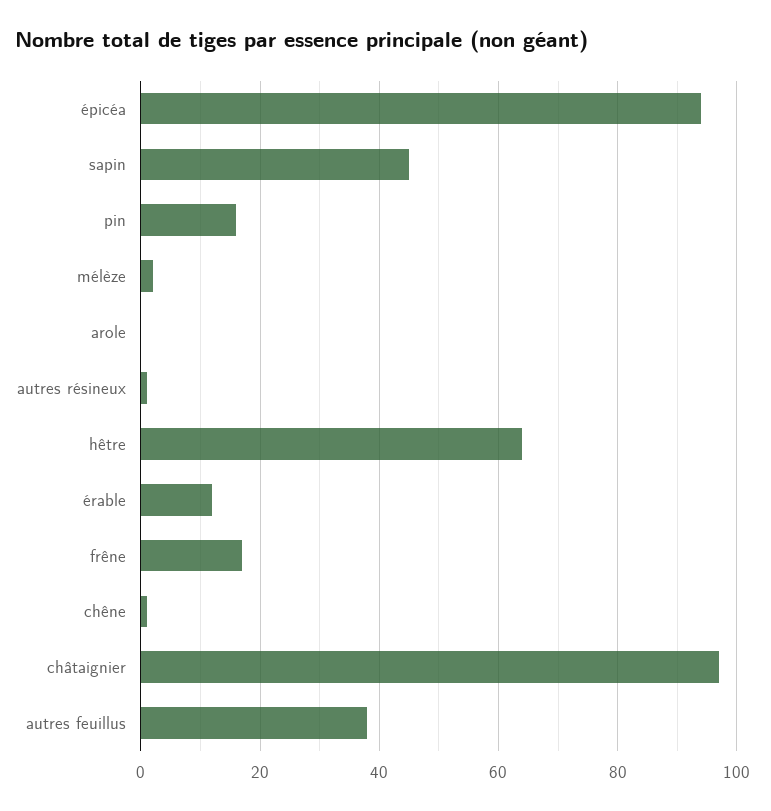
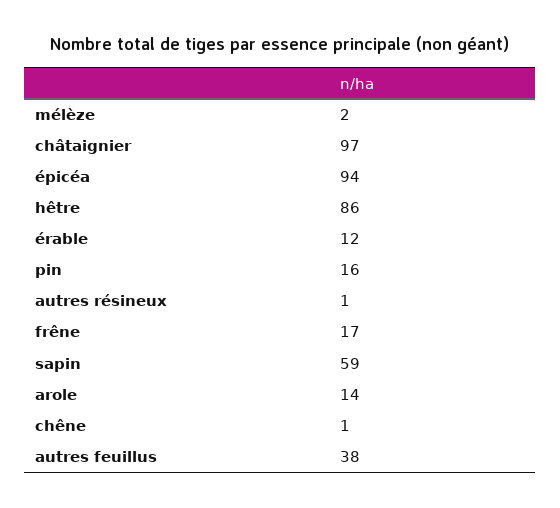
  {
    "épicéa": 94,
-   "sapin": 45,
+   "sapin": 59,
    "pin": 16,
    "mélèze": 2,
-   "arole": 0,
+   "arole": 14,
    "autres résineux": 1,
-   "hêtre": 65,
+   "hêtre": 86,
    "érable": 12,
    "frêne": 17,
    "chêne": 1,
    "châtaignier": 97,
    "autres feuillus": 38
  }

